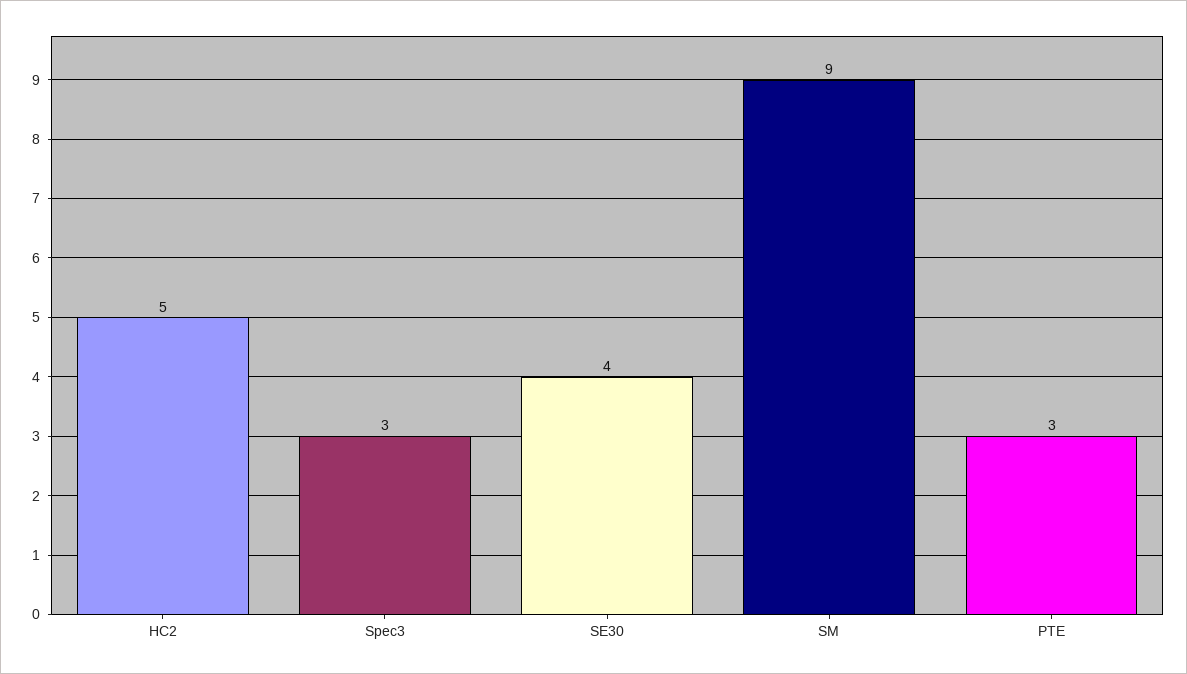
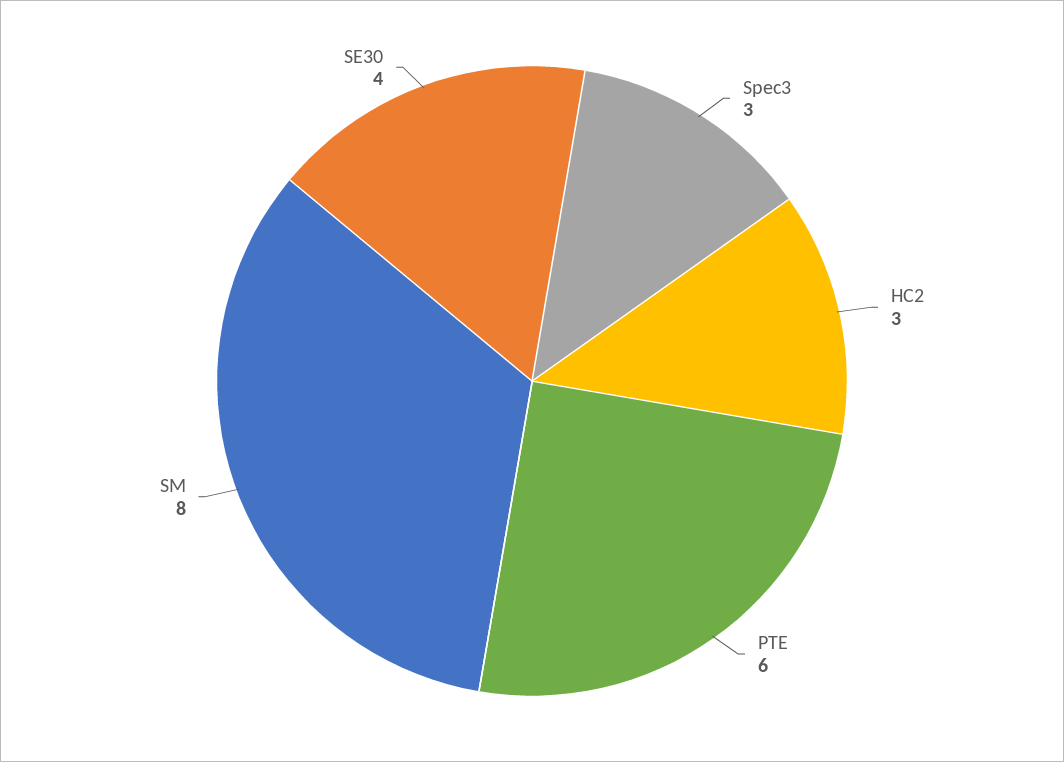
  {
-   "HC2": 5,
+   "HC2": 3,
    "Spec3": 3,
    "SE30": 4,
-   "SM": 9,
+   "SM": 8,
-   "PTE": 3
+   "PTE": 6
  }

